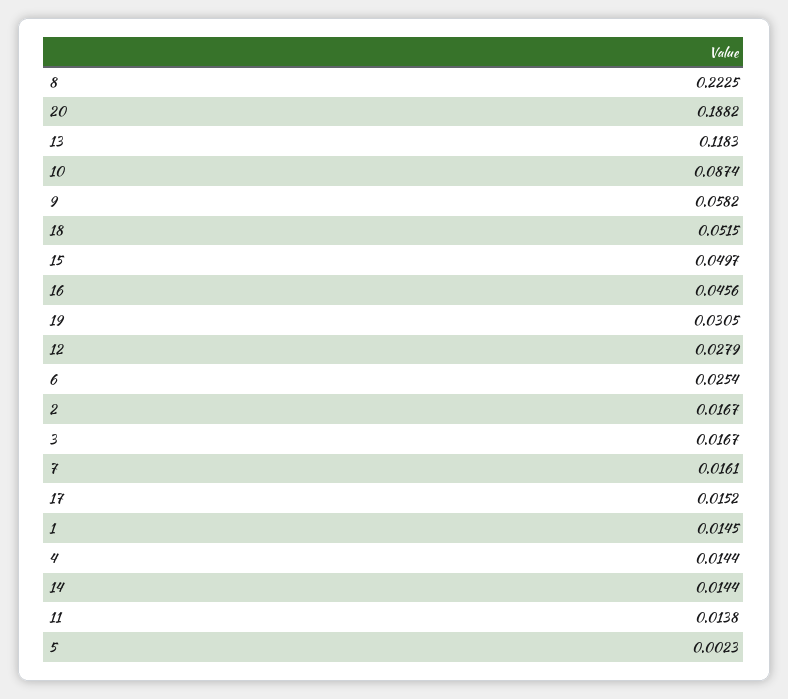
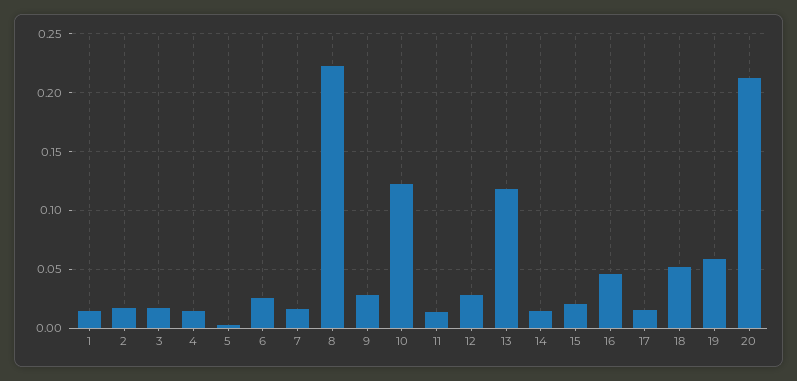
  {
    "8": 0.2225,
-   "20": 0.1882,
+   "20": 0.21,
    "13": 0.1183,
-   "10": 0.0874,
+   "10": 0.12,
-   "9": 0.0582,
+   "9": 0.03,
    "18": 0.0515,
-   "15": 0.0497,
+   "15": 0.02,
    "16": 0.0456,
-   "19": 0.0305,
+   "19": 0.06,
    "12": 0.0279,
    "6": 0.0254,
    "2": 0.0167,
    "3": 0.0167,
    "7": 0.0161,
    "17": 0.0152,
    "1": 0.0145,
    "4": 0.0144,
    "14": 0.0144,
    "11": 0.0138,
    "5": 0.0023
  }

